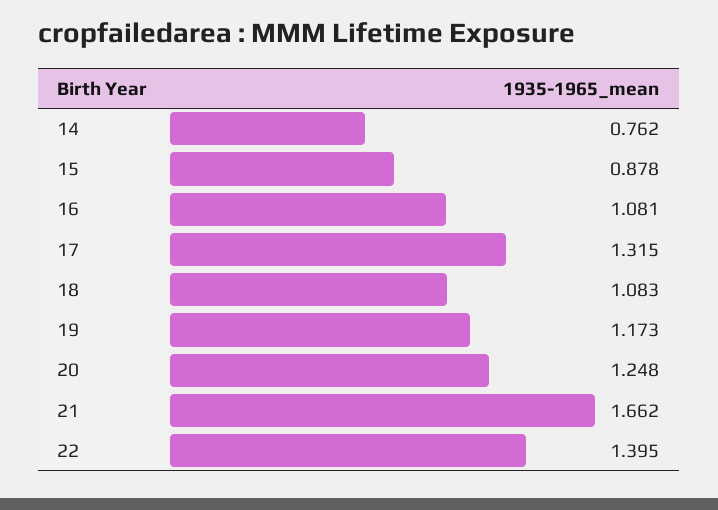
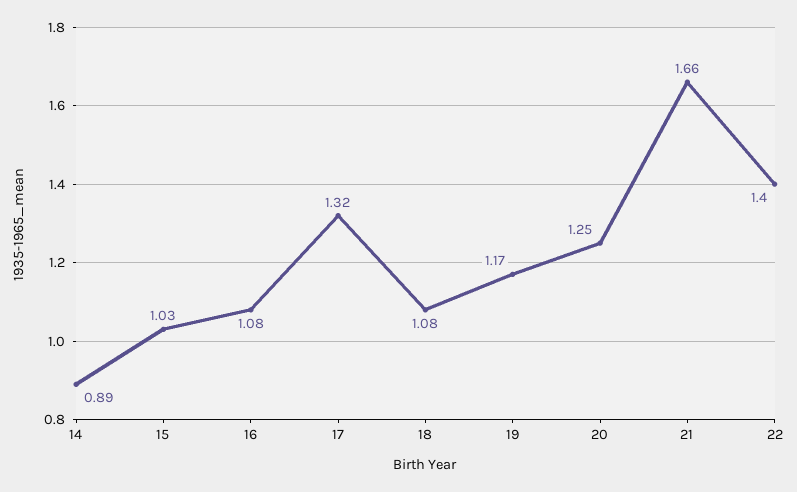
  {
-   "14": 0.762,
+   "14": 0.89,
-   "15": 0.878,
+   "15": 1.03,
    "16": 1.081,
    "17": 1.315,
    "18": 1.083,
    "19": 1.173,
    "20": 1.248,
    "21": 1.662,
    "22": 1.395
  }

